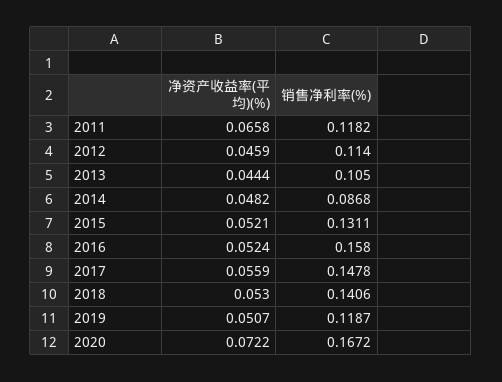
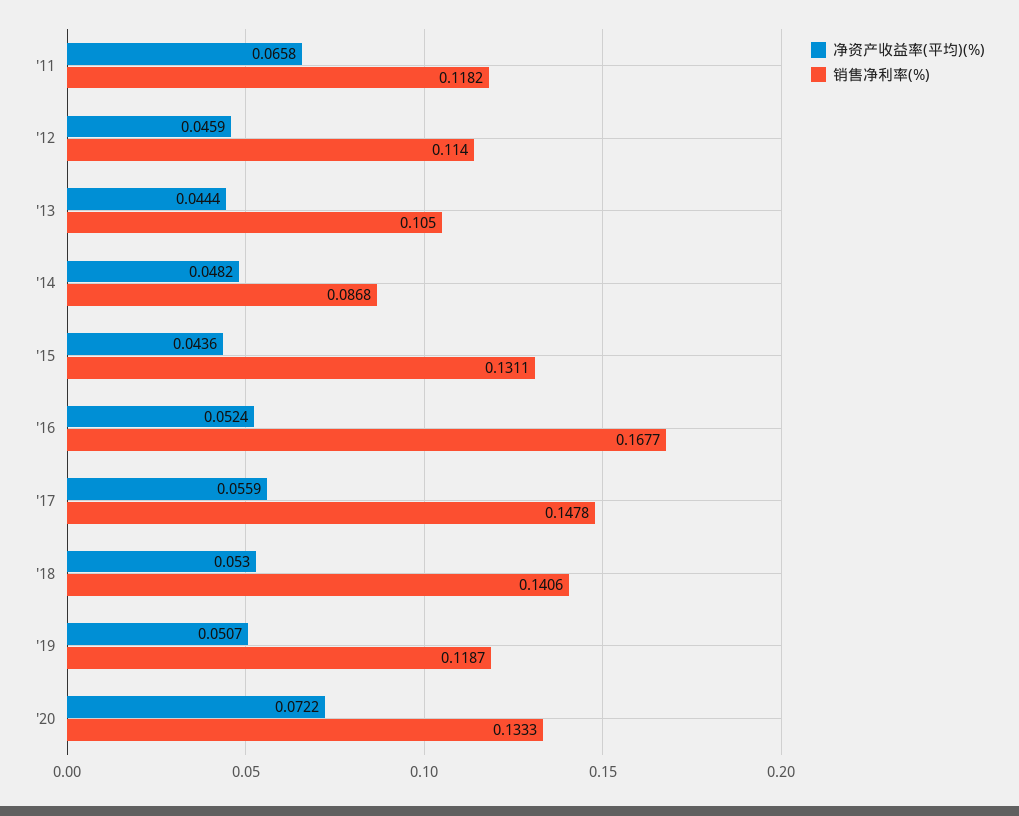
  {
    "净资产收益率(平均)(%)": {
      "2011": 0.0658,
      "2012": 0.0459,
      "2013": 0.0444,
      "2014": 0.0482,
-     "2015": 0.0521,
+     "2015": 0.0436,
      "2016": 0.0524,
      "2017": 0.0559,
      "2018": 0.053,
      "2019": 0.0507,
      "2020": 0.0722
    },
    "销售净利率(%)": {
      "2011": 0.1182,
      "2012": 0.114,
      "2013": 0.105,
      "2014": 0.0868,
      "2015": 0.1311,
-     "2016": 0.158,
+     "2016": 0.1677,
      "2017": 0.1478,
      "2018": 0.1406,
      "2019": 0.1187,
-     "2020": 0.1672
+     "2020": 0.1333
    }
  }

